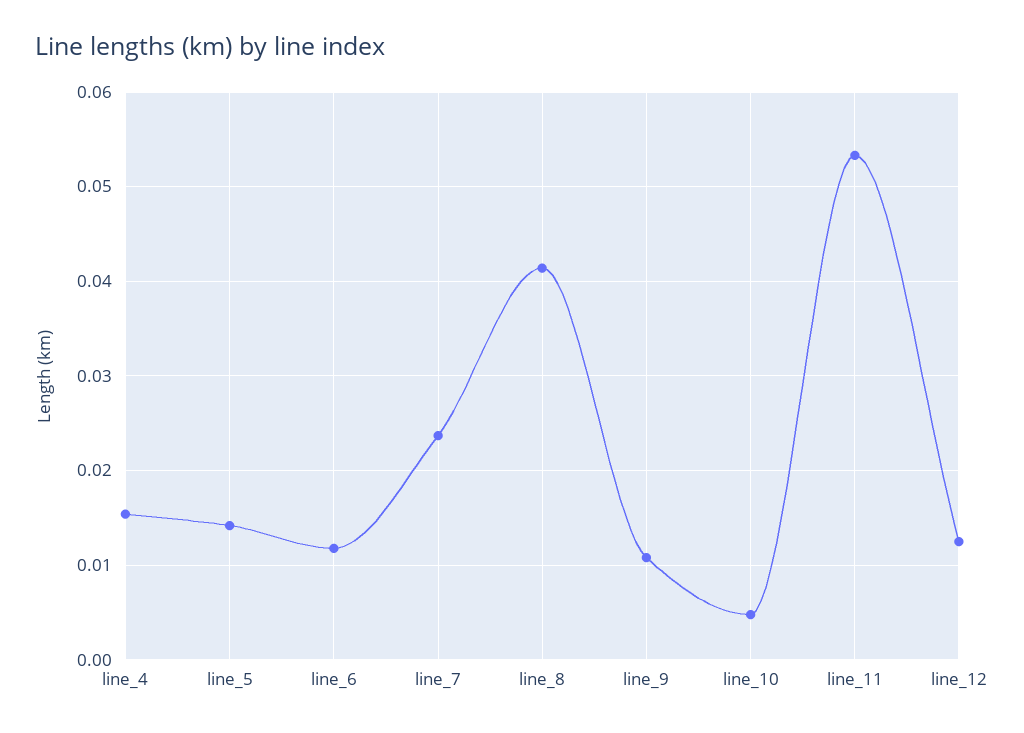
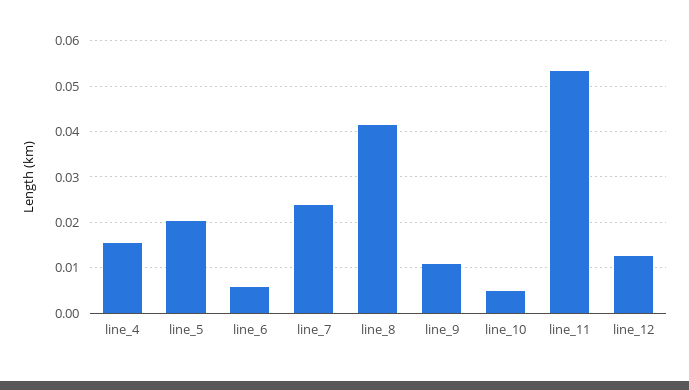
  {
    "line_4": 0.015,
-   "line_5": 0.014,
+   "line_5": 0.02,
-   "line_6": 0.012,
+   "line_6": 0.006,
    "line_7": 0.024,
    "line_8": 0.041,
    "line_9": 0.011,
    "line_10": 0.005,
    "line_11": 0.053,
    "line_12": 0.013
  }

